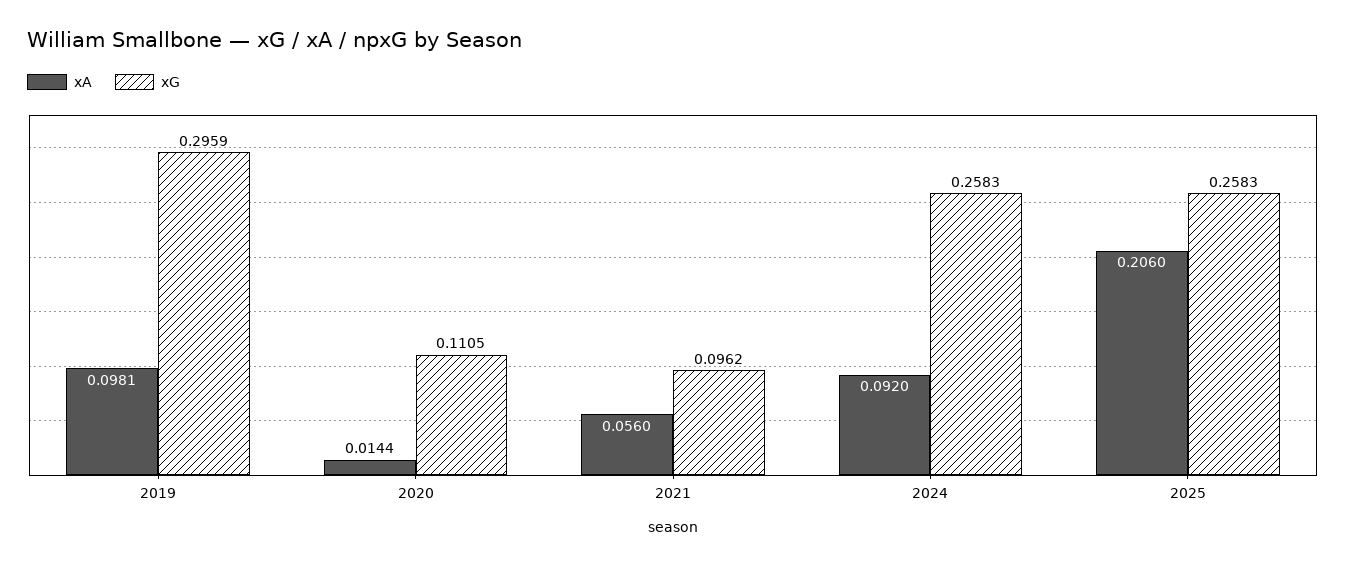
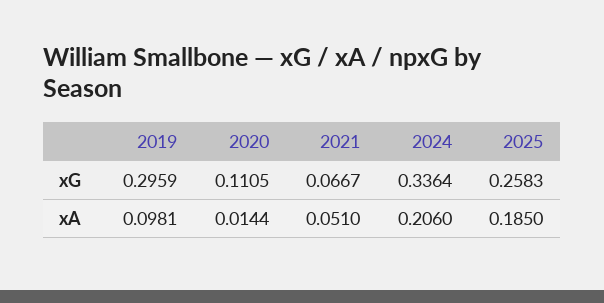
  {
    "xA": {
      "2019": 0.0981,
      "2020": 0.0144,
-     "2021": 0.056,
+     "2021": 0.051,
-     "2024": 0.092,
+     "2024": 0.206,
-     "2025": 0.206
+     "2025": 0.185
    },
    "xG": {
      "2019": 0.2959,
      "2020": 0.1105,
-     "2021": 0.0962,
+     "2021": 0.0667,
-     "2024": 0.2583,
+     "2024": 0.3364,
      "2025": 0.2583
    }
  }

